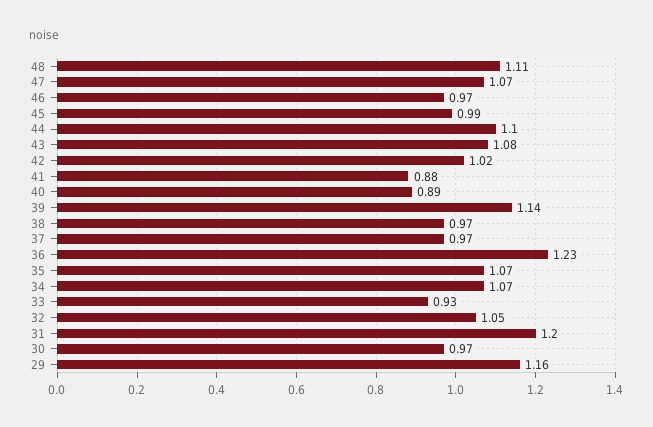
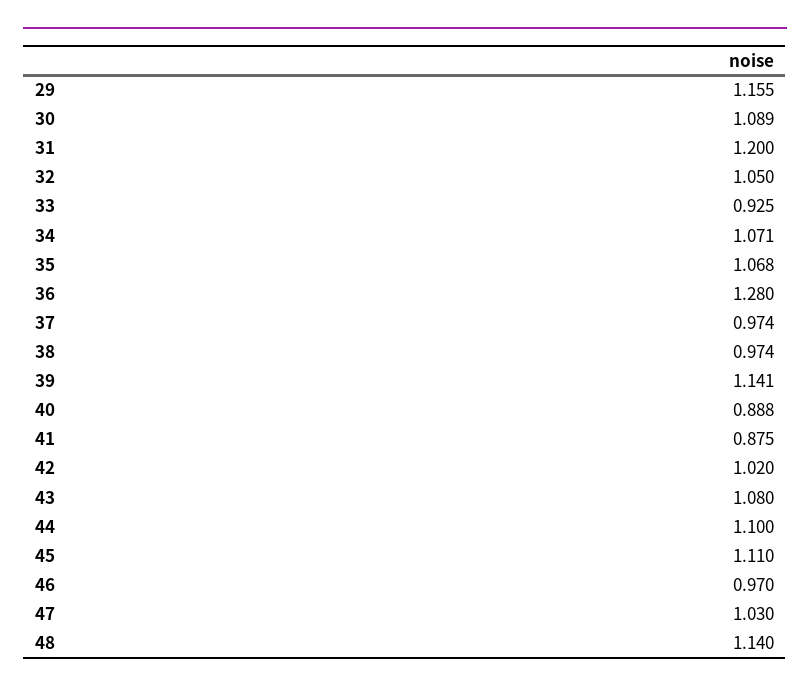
  {
-   "48": 1.11,
+   "48": 1.14,
-   "47": 1.07,
+   "47": 1.03,
    "46": 0.97,
-   "45": 0.99,
+   "45": 1.11,
    "44": 1.1,
    "43": 1.08,
    "42": 1.02,
    "41": 0.875,
    "40": 0.888,
    "39": 1.141,
    "38": 0.974,
    "37": 0.974,
-   "36": 1.23,
+   "36": 1.28,
    "35": 1.068,
    "34": 1.071,
    "33": 0.925,
    "32": 1.05,
    "31": 1.2,
-   "30": 0.97,
+   "30": 1.089,
    "29": 1.155
  }

